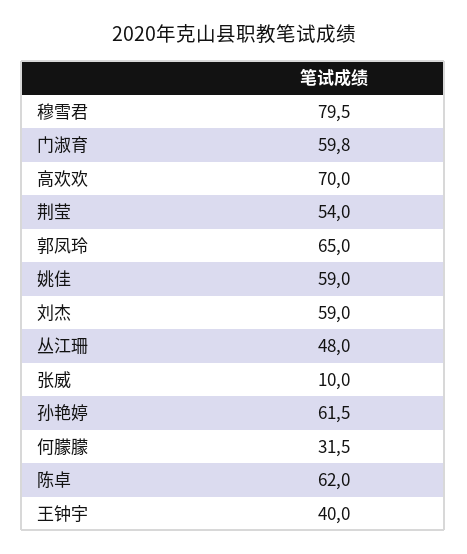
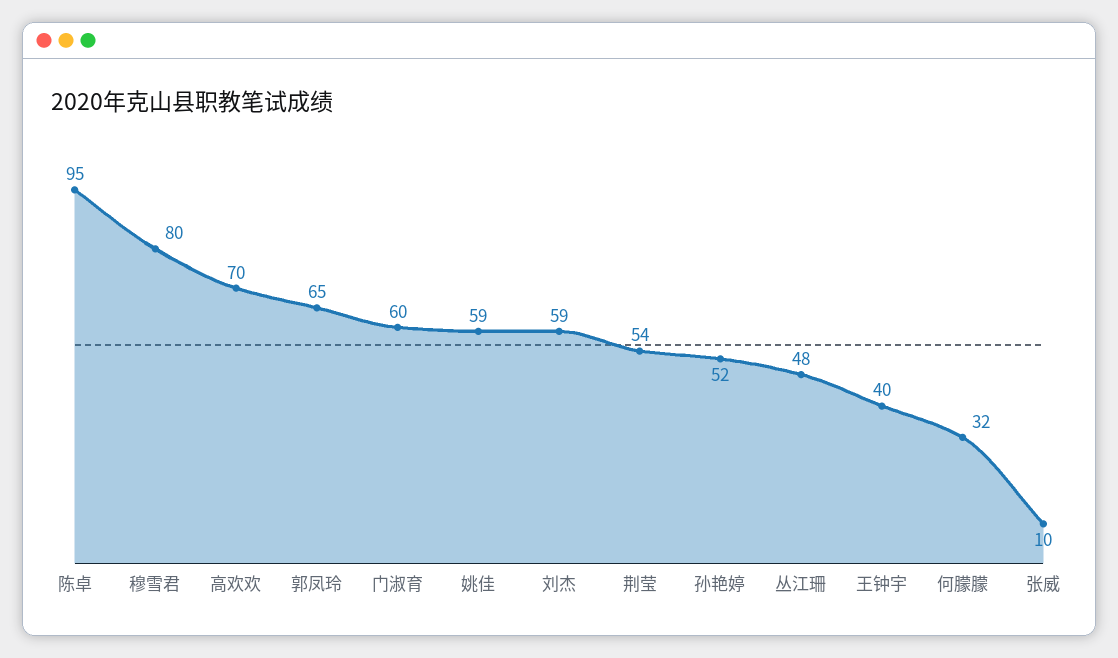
  {
    "穆雪君": 79.5,
    "门淑育": 59.8,
    "高欢欢": 70,
    "荆莹": 54,
    "郭凤玲": 65,
    "姚佳": 59,
    "刘杰": 59,
    "丛江珊": 48,
    "张威": 10,
-   "孙艳婷": 61.5,
+   "孙艳婷": 52,
    "何朦朦": 31.5,
-   "陈卓": 62,
+   "陈卓": 95,
    "王钟宇": 40
  }

